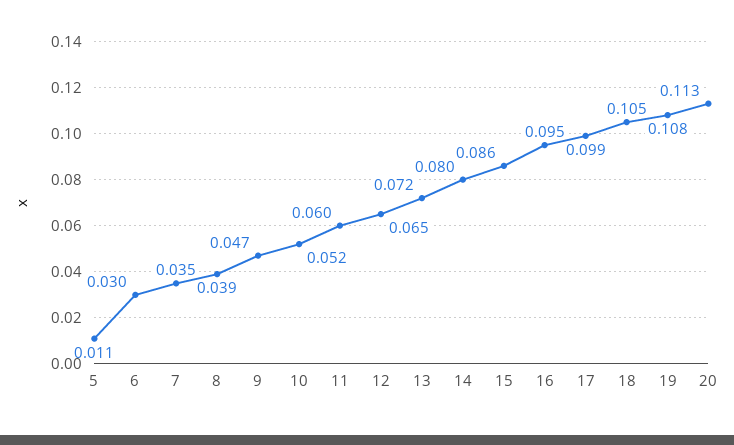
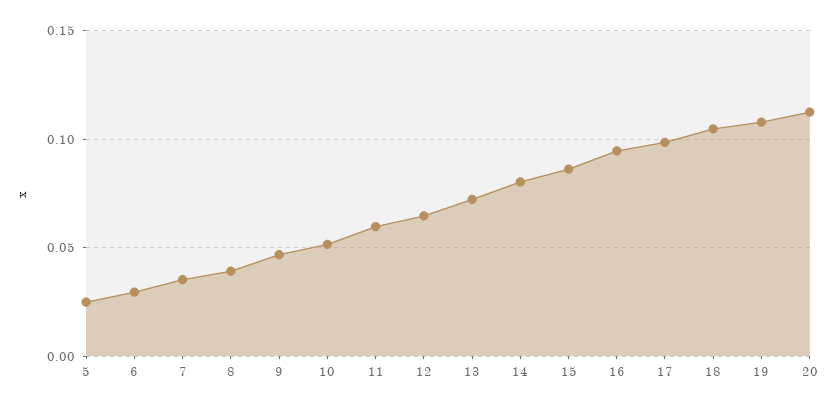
  {
-   "5": 0.011,
+   "5": 0.025,
    "6": 0.03,
    "7": 0.035,
    "8": 0.039,
    "9": 0.047,
    "10": 0.052,
    "11": 0.06,
    "12": 0.065,
    "13": 0.072,
    "14": 0.08,
    "15": 0.086,
    "16": 0.095,
    "17": 0.099,
    "18": 0.105,
    "19": 0.108,
    "20": 0.113
  }

